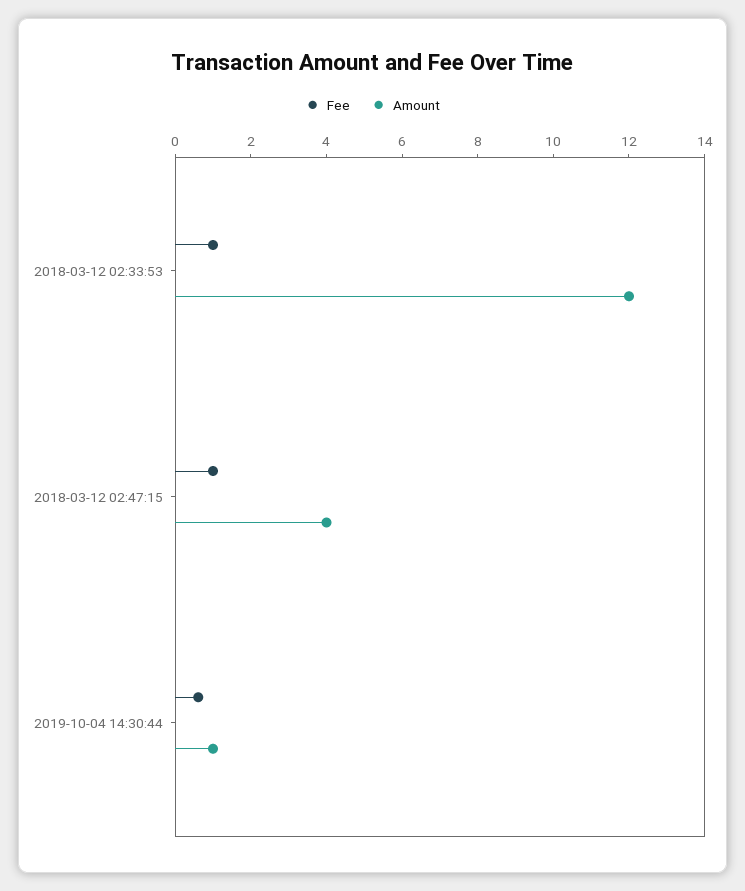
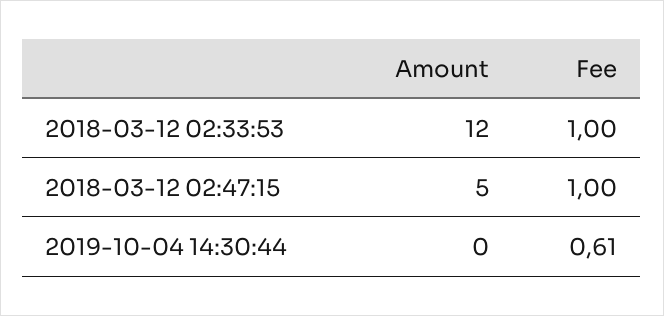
  {
    "Fee": {
      "2018-03-12 02:33:53": 1,
      "2018-03-12 02:47:15": 1,
      "2019-10-04 14:30:44": 0.61
    },
    "Amount": {
      "2018-03-12 02:33:53": 12,
-     "2018-03-12 02:47:15": 4,
+     "2018-03-12 02:47:15": 5,
-     "2019-10-04 14:30:44": 1
+     "2019-10-04 14:30:44": 0
    }
  }

